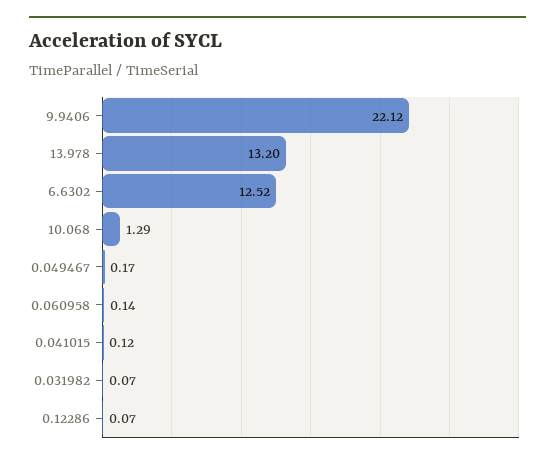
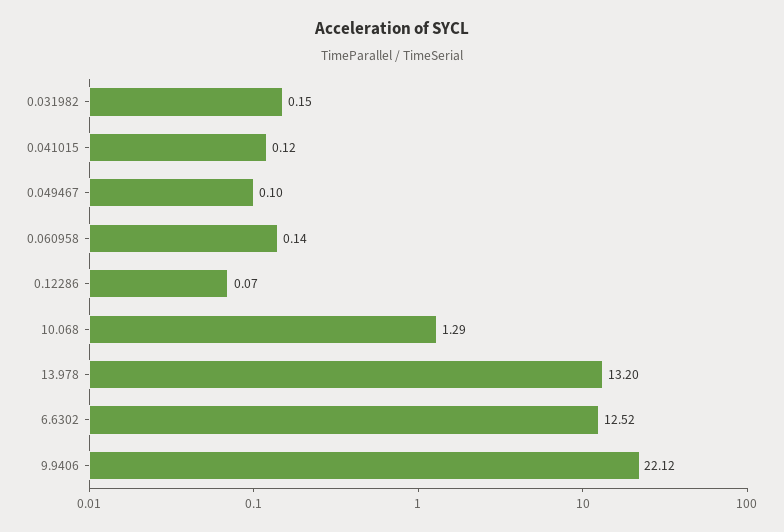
  {
    "9.9406": 22.12,
    "13.978": 13.2,
    "6.6302": 12.52,
    "10.068": 1.29,
-   "0.049467": 0.17,
+   "0.049467": 0.1,
    "0.060958": 0.14,
    "0.041015": 0.12,
-   "0.031982": 0.07,
+   "0.031982": 0.15,
    "0.12286": 0.07
  }

